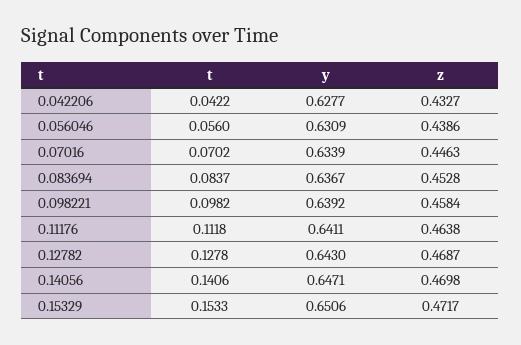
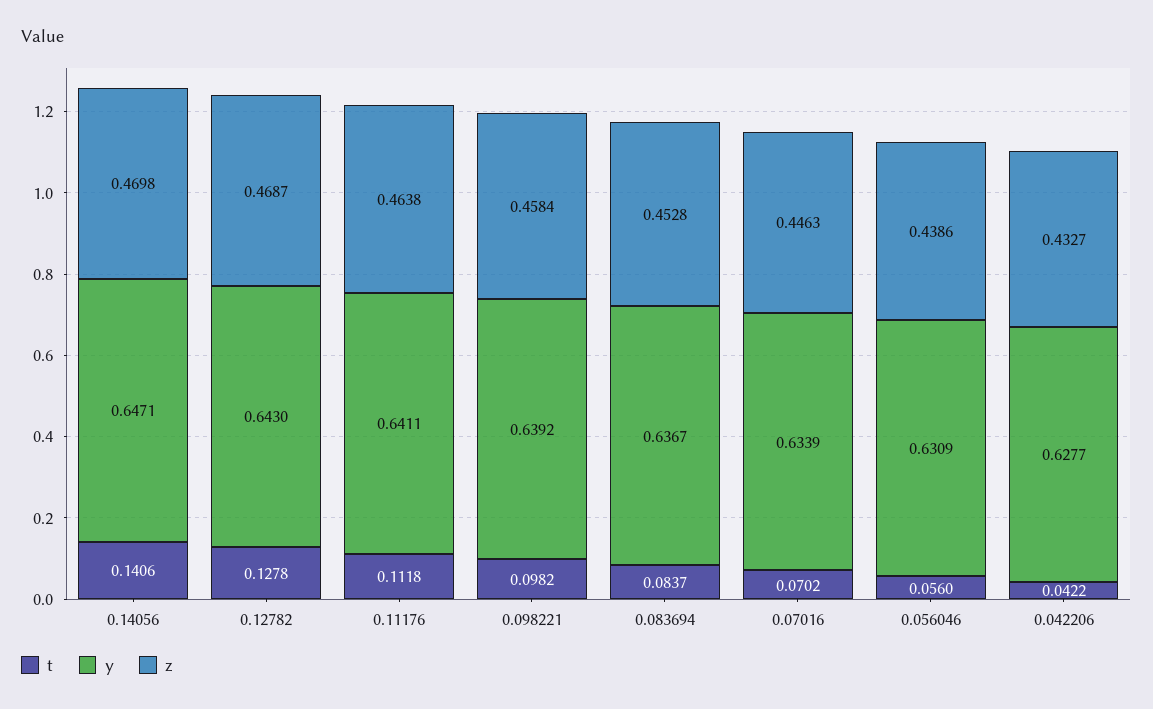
  {
    "t": {
      "0.042206": 0.0422,
      "0.056046": 0.056,
      "0.07016": 0.0702,
      "0.083694": 0.0837,
      "0.098221": 0.0982,
      "0.11176": 0.1118,
      "0.12782": 0.1278,
-     "0.14056": 0.1406,
+     "0.14056": 0.1406
-     "0.15329": 0.1533
    },
    "y": {
      "0.042206": 0.6277,
      "0.056046": 0.6309,
      "0.07016": 0.6339,
      "0.083694": 0.6367,
      "0.098221": 0.6392,
      "0.11176": 0.6411,
      "0.12782": 0.643,
-     "0.14056": 0.6471,
+     "0.14056": 0.6471
-     "0.15329": 0.6506
    },
    "z": {
      "0.042206": 0.4327,
      "0.056046": 0.4386,
      "0.07016": 0.4463,
      "0.083694": 0.4528,
      "0.098221": 0.4584,
      "0.11176": 0.4638,
      "0.12782": 0.4687,
-     "0.14056": 0.4698,
+     "0.14056": 0.4698
-     "0.15329": 0.4717
    }
  }

